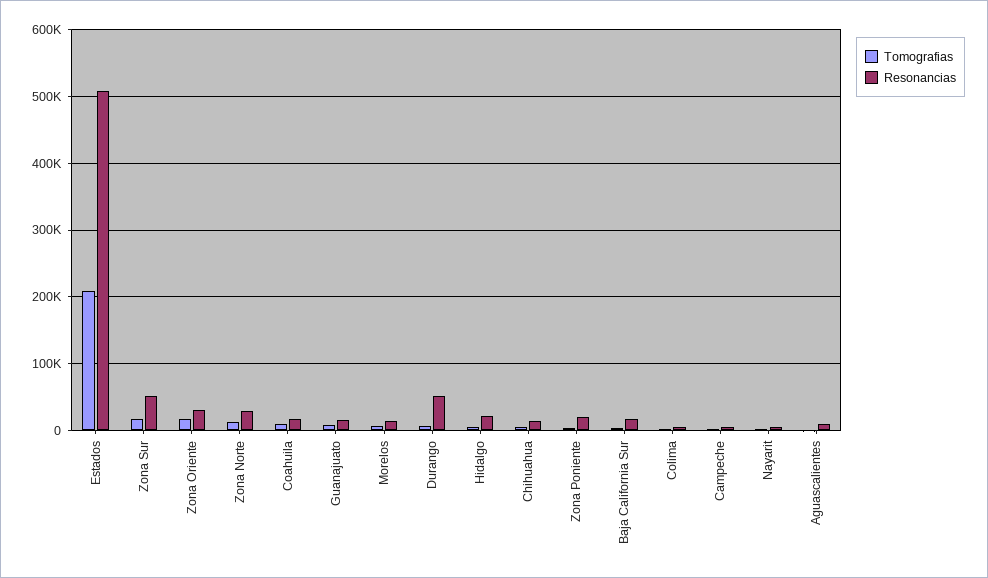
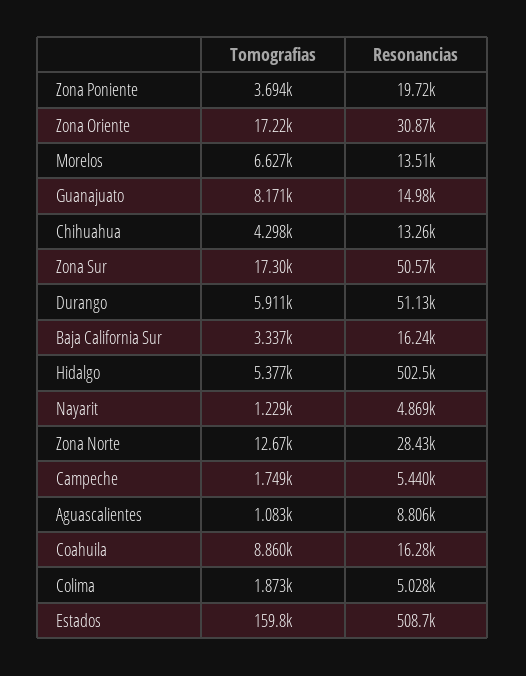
  {
    "Tomografias": {
-     "Estados": 210000,
+     "Estados": 159800,
      "Zona Sur": 17300,
      "Zona Oriente": 17220,
      "Zona Norte": 12670,
      "Coahuila": 8860,
      "Guanajuato": 8171,
      "Morelos": 6627,
      "Durango": 5911,
      "Hidalgo": 5377,
      "Chihuahua": 4298,
      "Zona Poniente": 3694,
      "Baja California Sur": 3337,
      "Colima": 1873,
      "Campeche": 1749,
      "Nayarit": 1229,
      "Aguascalientes": 1083
    },
    "Resonancias": {
      "Estados": 508700,
      "Zona Sur": 50570,
      "Zona Oriente": 30870,
      "Zona Norte": 28430,
      "Coahuila": 16280,
      "Guanajuato": 14980,
      "Morelos": 13510,
      "Durango": 51130,
-     "Hidalgo": 20000,
+     "Hidalgo": 502500,
      "Chihuahua": 13260,
      "Zona Poniente": 19720,
      "Baja California Sur": 16240,
      "Colima": 5028,
      "Campeche": 5440,
      "Nayarit": 4869,
      "Aguascalientes": 8806
    }
  }

